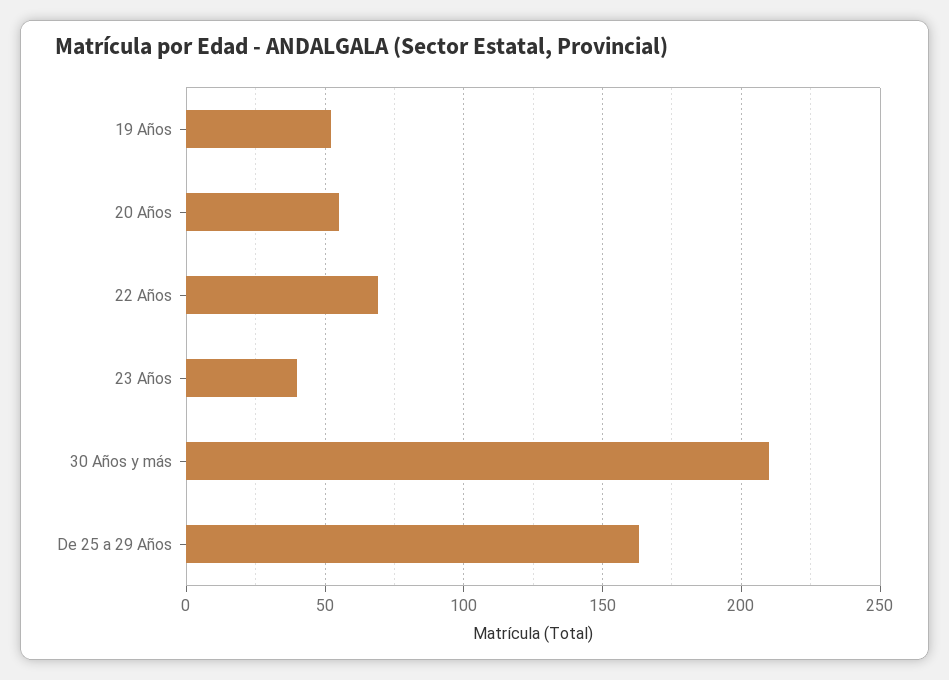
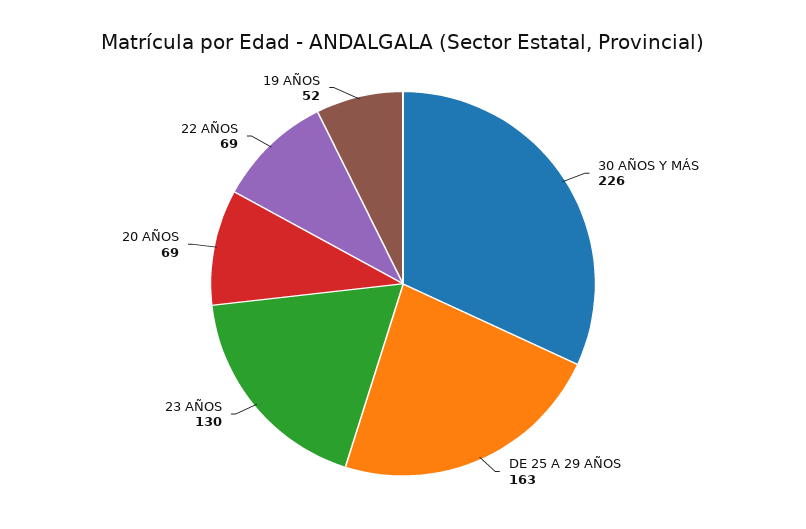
  {
    "19 Años": 52,
-   "20 Años": 55,
+   "20 Años": 69,
    "22 Años": 69,
-   "23 Años": 40,
+   "23 Años": 130,
-   "30 Años y más": 210,
+   "30 Años y más": 226,
    "De 25 a 29 Años": 163
  }

